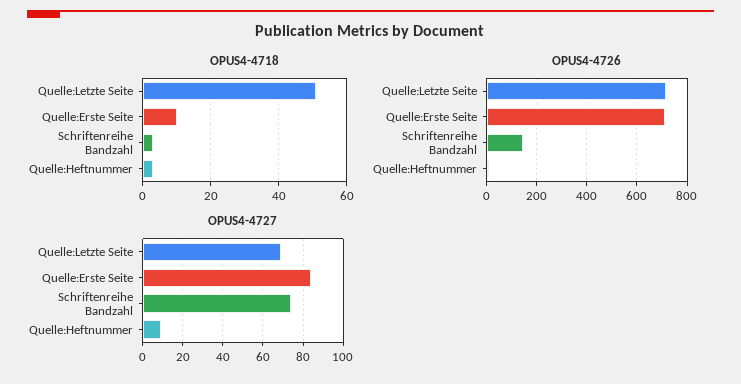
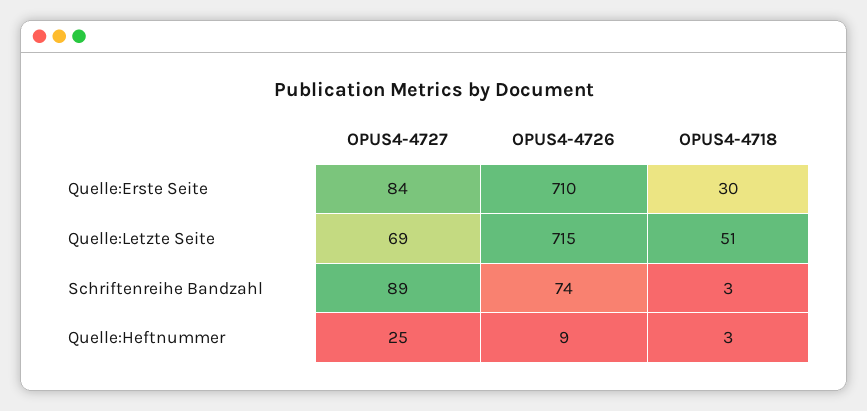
  {
    "OPUS4-4718": {
      "Quelle:Letzte Seite": 51,
-     "Quelle:Erste Seite": 10,
+     "Quelle:Erste Seite": 30,
      "Schriftenreihe Bandzahl": 3,
      "Quelle:Heftnummer": 3
    },
    "OPUS4-4726": {
      "Quelle:Letzte Seite": 715,
      "Quelle:Erste Seite": 710,
-     "Schriftenreihe Bandzahl": 150,
+     "Schriftenreihe Bandzahl": 74,
      "Quelle:Heftnummer": 9
    },
    "OPUS4-4727": {
      "Quelle:Letzte Seite": 69,
      "Quelle:Erste Seite": 84,
-     "Schriftenreihe Bandzahl": 75,
+     "Schriftenreihe Bandzahl": 89,
-     "Quelle:Heftnummer": 10
+     "Quelle:Heftnummer": 25
    }
  }

